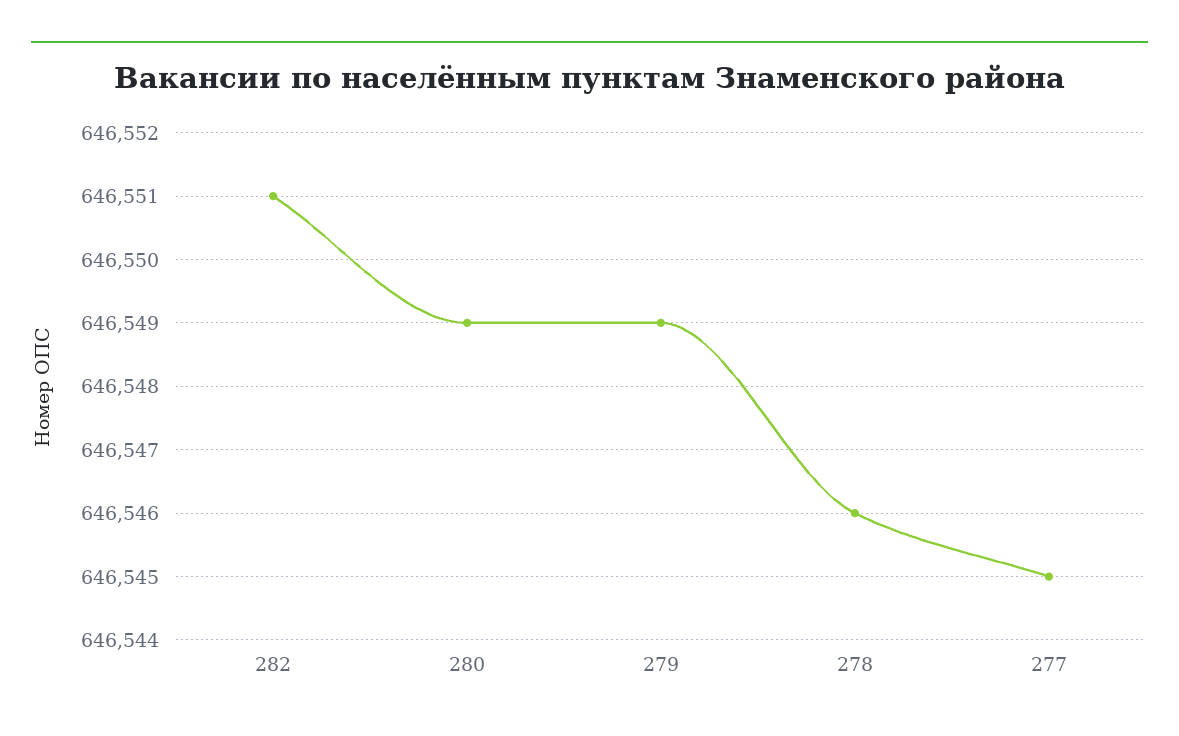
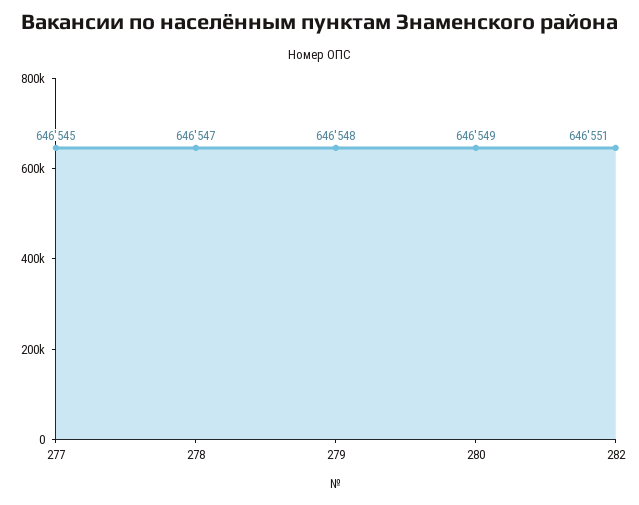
  {
    "282": 646551,
    "280": 646549,
-   "279": 646549,
+   "279": 646548,
-   "278": 646546,
+   "278": 646547,
    "277": 646545
  }

